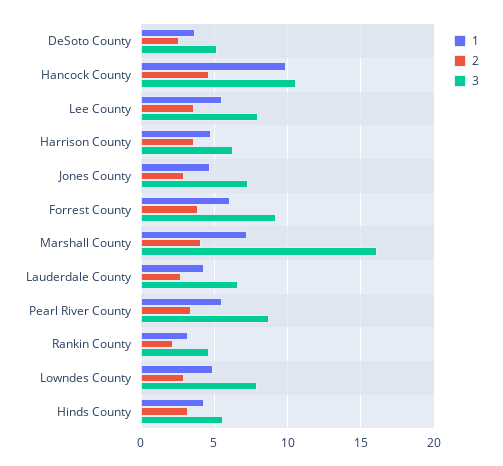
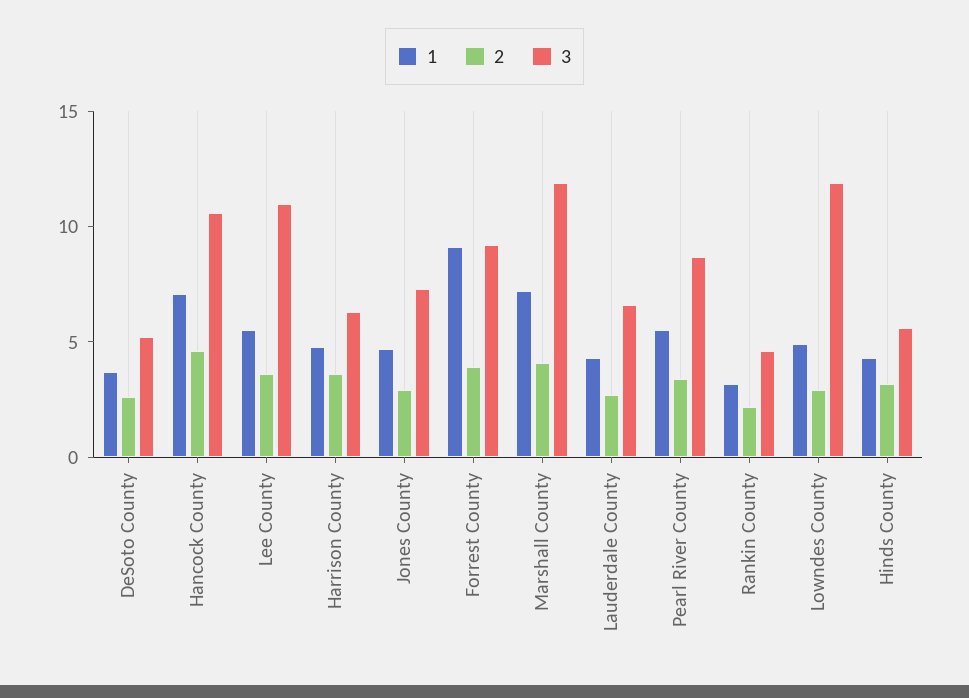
  {
    "1": {
      "DeSoto County": 3.5,
-     "Hancock County": 10,
+     "Hancock County": 7,
      "Lee County": 5.5,
      "Harrison County": 5,
      "Jones County": 4.5,
-     "Forrest County": 6,
+     "Forrest County": 9,
      "Marshall County": 7,
      "Lauderdale County": 4.5,
      "Pearl River County": 5.5,
      "Rankin County": 3,
      "Lowndes County": 5,
      "Hinds County": 4.5
    },
    "2": {
      "DeSoto County": 2.5,
      "Hancock County": 4.5,
      "Lee County": 3.5,
      "Harrison County": 3.5,
      "Jones County": 3,
      "Forrest County": 4,
      "Marshall County": 4,
      "Lauderdale County": 2.5,
      "Pearl River County": 3.5,
      "Rankin County": 2,
      "Lowndes County": 3,
      "Hinds County": 3
    },
    "3": {
      "DeSoto County": 5,
      "Hancock County": 10.5,
-     "Lee County": 8,
+     "Lee County": 11,
      "Harrison County": 6.5,
      "Jones County": 7.5,
      "Forrest County": 9,
-     "Marshall County": 16,
+     "Marshall County": 12,
      "Lauderdale County": 6.5,
      "Pearl River County": 8.5,
      "Rankin County": 4.5,
-     "Lowndes County": 8,
+     "Lowndes County": 12,
      "Hinds County": 5.5
    }
  }

